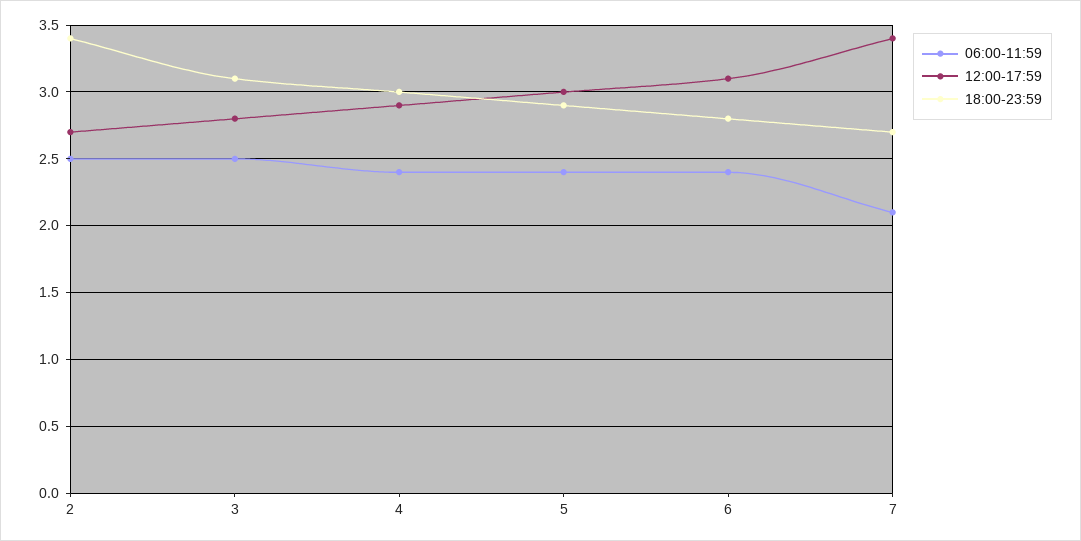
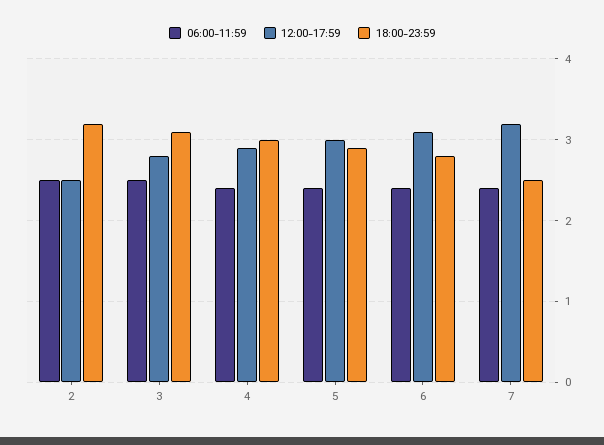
  {
    "06:00-11:59": {
      "2": 2.5,
      "3": 2.5,
      "4": 2.4,
      "5": 2.4,
      "6": 2.4,
-     "7": 2.1
+     "7": 2.4
    },
    "12:00-17:59": {
-     "2": 2.7,
+     "2": 2.5,
      "3": 2.8,
      "4": 2.9,
      "5": 3,
      "6": 3.1,
-     "7": 3.4
+     "7": 3.2
    },
    "18:00-23:59": {
-     "2": 3.4,
+     "2": 3.2,
      "3": 3.1,
      "4": 3,
      "5": 2.9,
      "6": 2.8,
-     "7": 2.7
+     "7": 2.5
    }
  }

